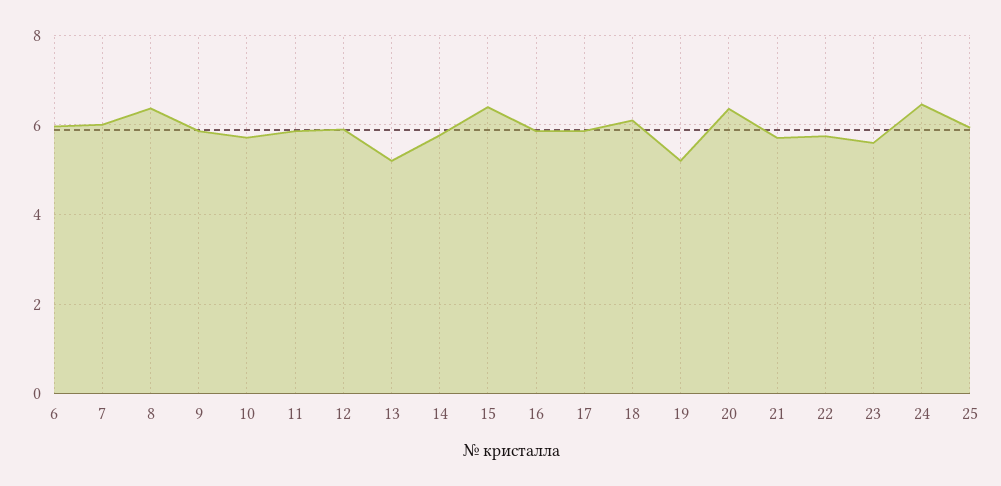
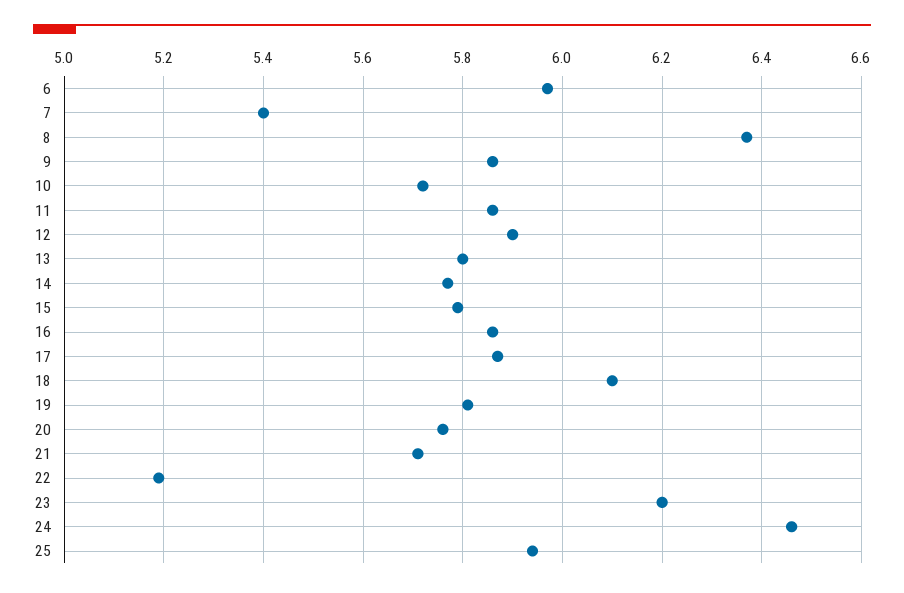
  {
    "6": 5.95,
-   "7": 6,
+   "7": 5.4,
    "8": 6.35,
    "9": 5.85,
    "10": 5.7,
    "11": 5.85,
    "12": 5.9,
-   "13": 5.2,
+   "13": 5.8,
    "14": 5.75,
-   "15": 6.4,
+   "15": 5.8,
    "16": 5.85,
    "17": 5.85,
    "18": 6.1,
-   "19": 5.2,
+   "19": 5.8,
-   "20": 6.4,
+   "20": 5.75,
    "21": 5.7,
-   "22": 5.8,
+   "22": 5.2,
-   "23": 5.6,
+   "23": 6.2,
    "24": 6.45,
    "25": 5.95
  }

